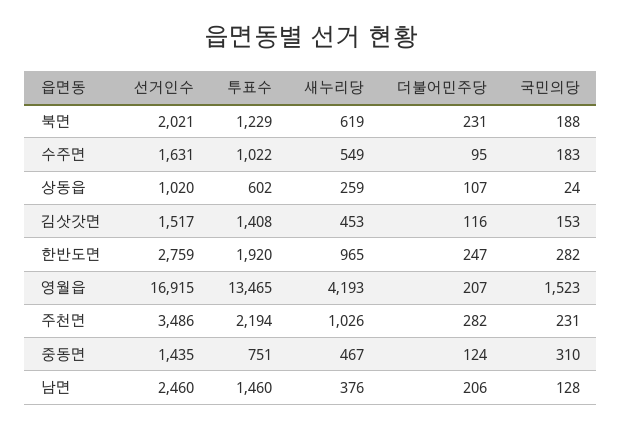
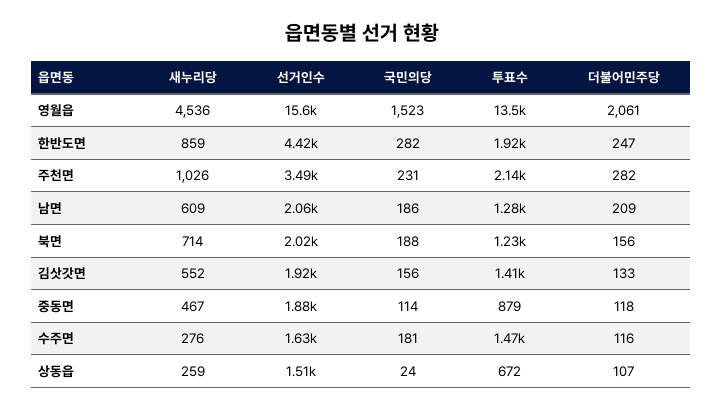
  {
    "선거인수": {
      "북면": 2021,
      "수주면": 1631,
-     "상동읍": 1020,
+     "상동읍": 1510,
-     "김삿갓면": 1517,
+     "김삿갓면": 1920,
-     "한반도면": 2759,
+     "한반도면": 4420,
-     "영월읍": 16915,
+     "영월읍": 15600,
      "주천면": 3486,
-     "중동면": 1435,
+     "중동면": 1880,
-     "남면": 2460
+     "남면": 2060
    },
    "투표수": {
      "북면": 1229,
-     "수주면": 1022,
+     "수주면": 1470,
-     "상동읍": 602,
+     "상동읍": 672,
      "김삿갓면": 1408,
      "한반도면": 1920,
      "영월읍": 13465,
-     "주천면": 2194,
+     "주천면": 2140,
-     "중동면": 751,
+     "중동면": 879,
-     "남면": 1460
+     "남면": 1280
    },
    "새누리당": {
-     "북면": 619,
+     "북면": 714,
-     "수주면": 549,
+     "수주면": 276,
      "상동읍": 259,
-     "김삿갓면": 453,
+     "김삿갓면": 552,
-     "한반도면": 965,
+     "한반도면": 859,
-     "영월읍": 4193,
+     "영월읍": 4536,
      "주천면": 1026,
      "중동면": 467,
-     "남면": 376
+     "남면": 609
    },
    "더불어민주당": {
-     "북면": 231,
+     "북면": 156,
-     "수주면": 95,
+     "수주면": 116,
      "상동읍": 107,
-     "김삿갓면": 116,
+     "김삿갓면": 133,
      "한반도면": 247,
-     "영월읍": 207,
+     "영월읍": 2061,
      "주천면": 282,
-     "중동면": 124,
+     "중동면": 118,
-     "남면": 206
+     "남면": 209
    },
    "국민의당": {
      "북면": 188,
-     "수주면": 183,
+     "수주면": 181,
      "상동읍": 24,
-     "김삿갓면": 153,
+     "김삿갓면": 156,
      "한반도면": 282,
      "영월읍": 1523,
      "주천면": 231,
-     "중동면": 310,
+     "중동면": 114,
-     "남면": 128
+     "남면": 186
    }
  }

